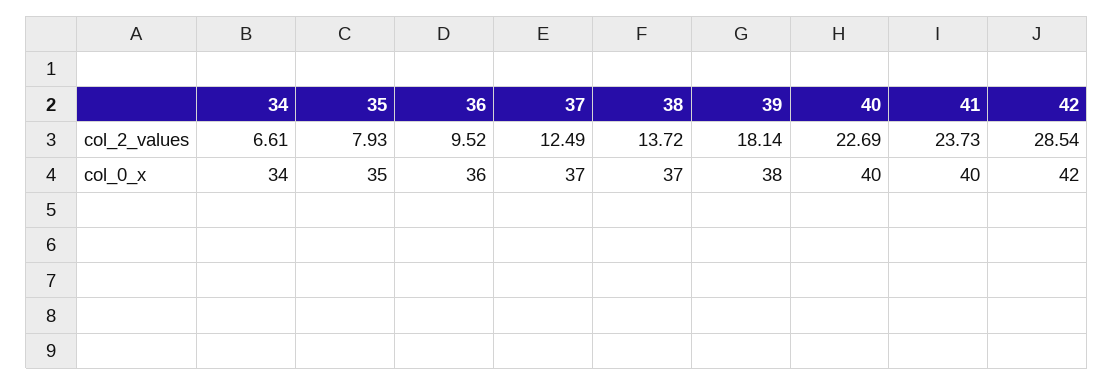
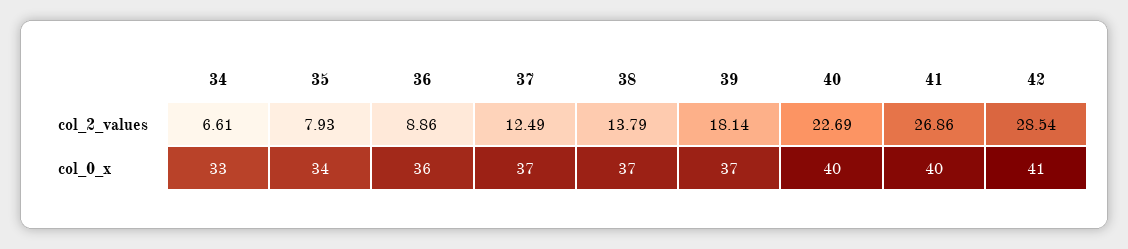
  {
    "34": {
      "col_2_values": 6.61,
-     "col_0_x": 34
+     "col_0_x": 33
    },
    "35": {
      "col_2_values": 7.93,
-     "col_0_x": 35
+     "col_0_x": 34
    },
    "36": {
-     "col_2_values": 9.52,
+     "col_2_values": 8.86,
      "col_0_x": 36
    },
    "37": {
      "col_2_values": 12.49,
      "col_0_x": 37
    },
    "38": {
-     "col_2_values": 13.72,
+     "col_2_values": 13.79,
      "col_0_x": 37
    },
    "39": {
      "col_2_values": 18.14,
-     "col_0_x": 38
+     "col_0_x": 37
    },
    "40": {
      "col_2_values": 22.69,
      "col_0_x": 40
    },
    "41": {
-     "col_2_values": 23.73,
+     "col_2_values": 26.86,
      "col_0_x": 40
    },
    "42": {
      "col_2_values": 28.54,
-     "col_0_x": 42
+     "col_0_x": 41
    }
  }

